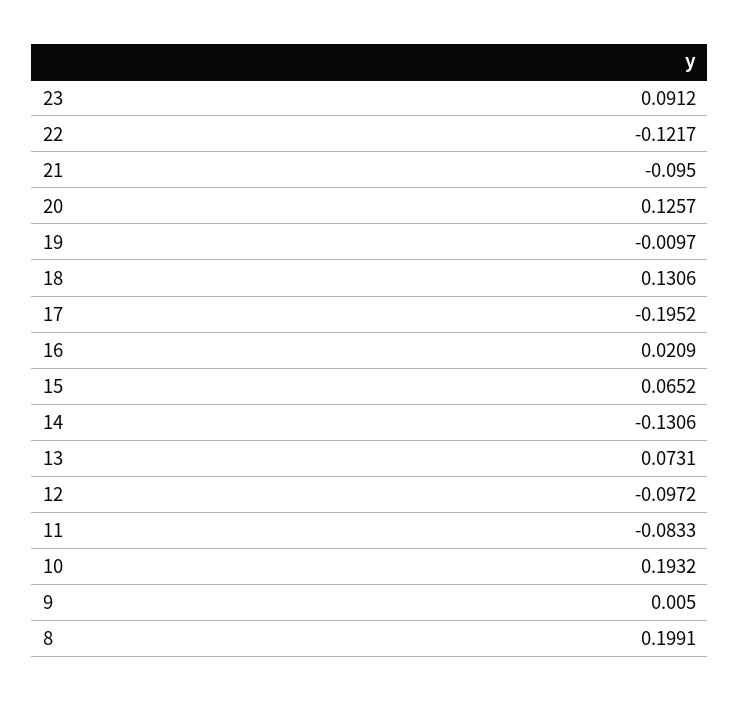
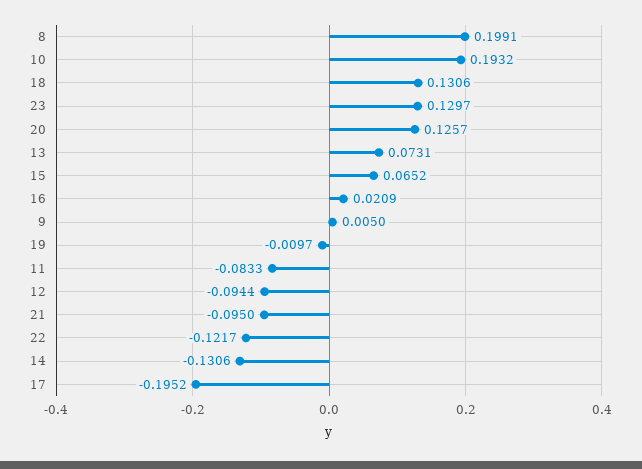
  {
-   "23": 0.0912,
+   "23": 0.1297,
    "22": -0.1217,
    "21": -0.095,
    "20": 0.1257,
    "19": -0.0097,
    "18": 0.1306,
    "17": -0.1952,
    "16": 0.0209,
    "15": 0.0652,
    "14": -0.1306,
    "13": 0.0731,
-   "12": -0.0972,
+   "12": -0.0944,
    "11": -0.0833,
    "10": 0.1932,
    "9": 0.005,
    "8": 0.1991
  }

